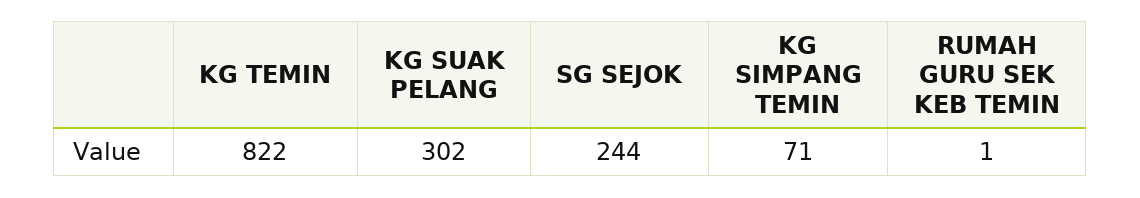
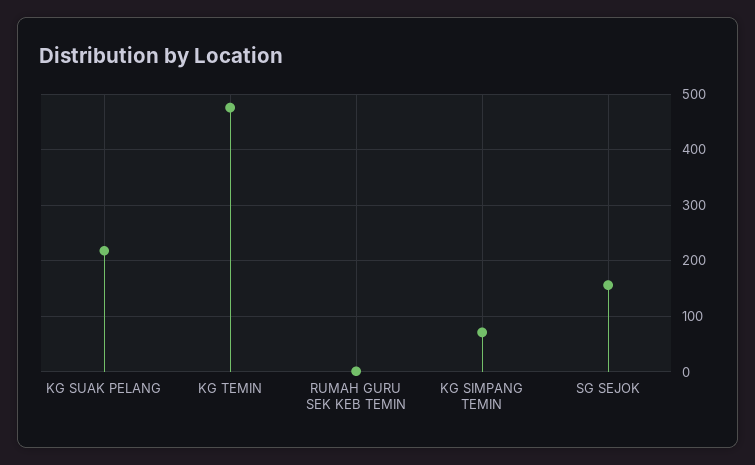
  {
-   "KG TEMIN": 822,
+   "KG TEMIN": 480,
-   "KG SUAK PELANG": 302,
+   "KG SUAK PELANG": 220,
-   "SG SEJOK": 244,
+   "SG SEJOK": 160,
    "KG SIMPANG TEMIN": 71,
    "RUMAH GURU SEK KEB TEMIN": 1
  }

